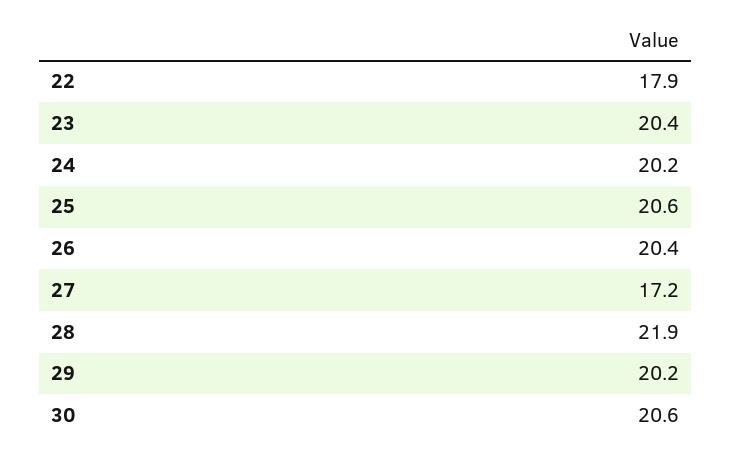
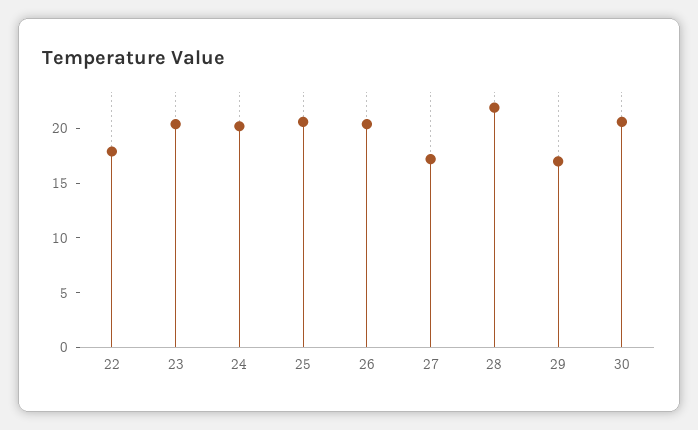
  {
    "22": 17.9,
    "23": 20.4,
    "24": 20.2,
    "25": 20.6,
    "26": 20.4,
    "27": 17.2,
    "28": 21.9,
-   "29": 20.2,
+   "29": 17,
    "30": 20.6
  }

